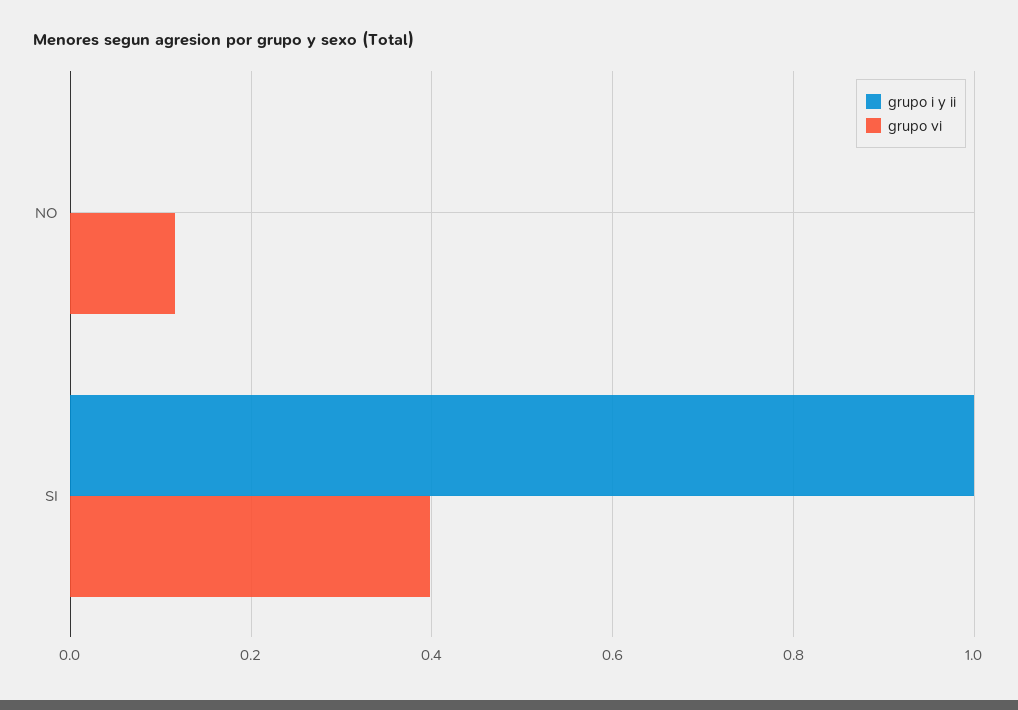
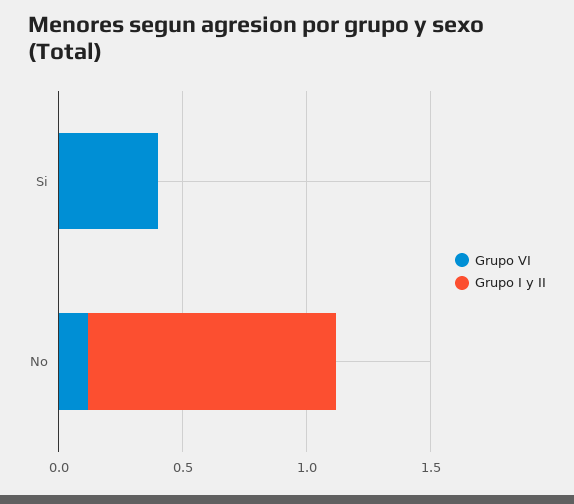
  {
    "grupo i y ii": {
-     "NO": 0,
+     "NO": 1,
-     "SI": 1
+     "SI": 0
    },
    "grupo vi": {
      "NO": 0.12,
      "SI": 0.4
    }
  }

